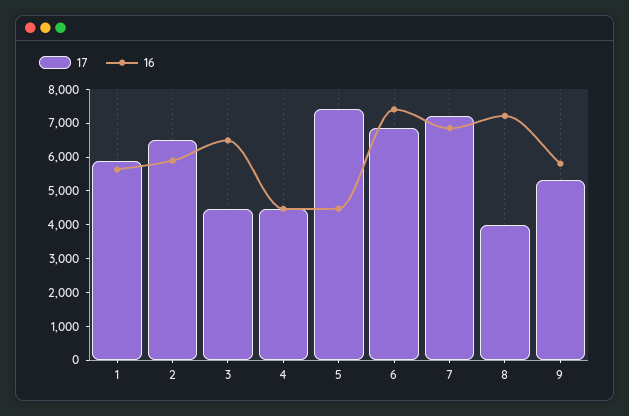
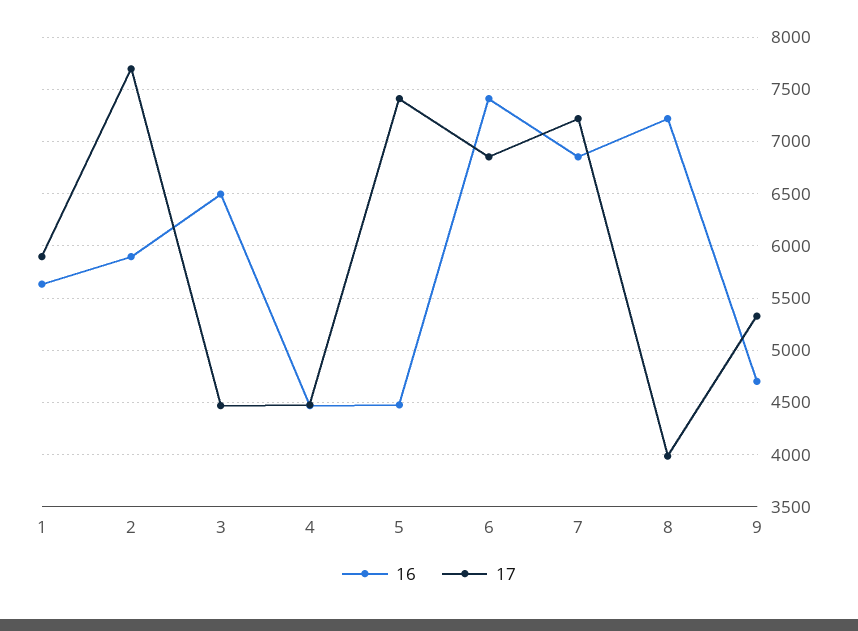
  {
    "17": {
      "1": 5900,
-     "2": 6500,
+     "2": 7700,
      "3": 4500,
      "4": 4500,
      "5": 7400,
      "6": 6900,
      "7": 7200,
      "8": 4000,
      "9": 5300
    },
    "16": {
      "1": 5600,
      "2": 5900,
      "3": 6500,
      "4": 4500,
      "5": 4500,
      "6": 7400,
      "7": 6900,
      "8": 7200,
-     "9": 5750
+     "9": 4700
    }
  }

